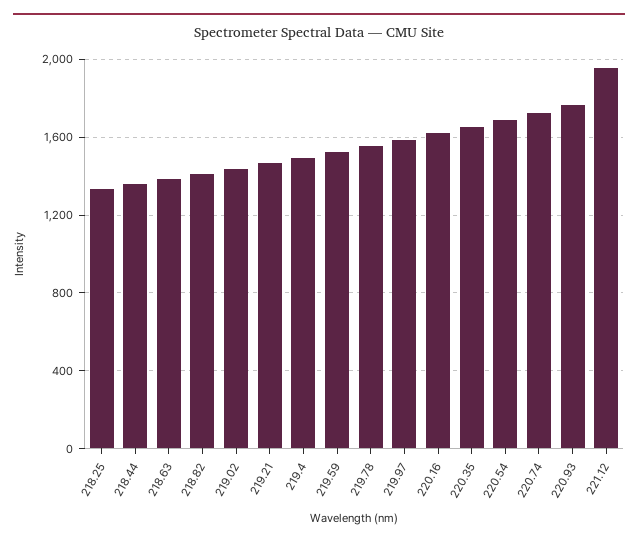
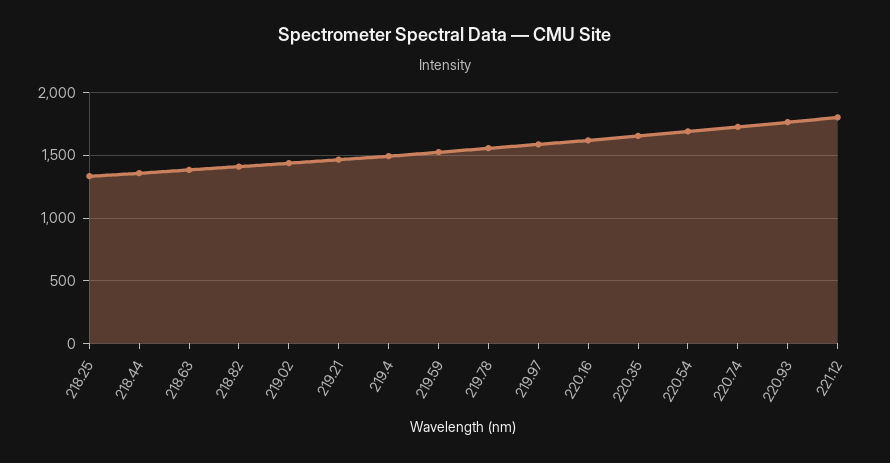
  {
    "218.25": 1350,
    "218.44": 1350,
    "218.63": 1400,
    "218.82": 1400,
    "219.02": 1450,
    "219.21": 1450,
    "219.4": 1500,
    "219.59": 1550,
    "219.78": 1550,
    "219.97": 1600,
    "220.16": 1600,
    "220.35": 1650,
    "220.54": 1700,
    "220.74": 1750,
    "220.93": 1750,
-   "221.12": 1950
+   "221.12": 1800
  }

